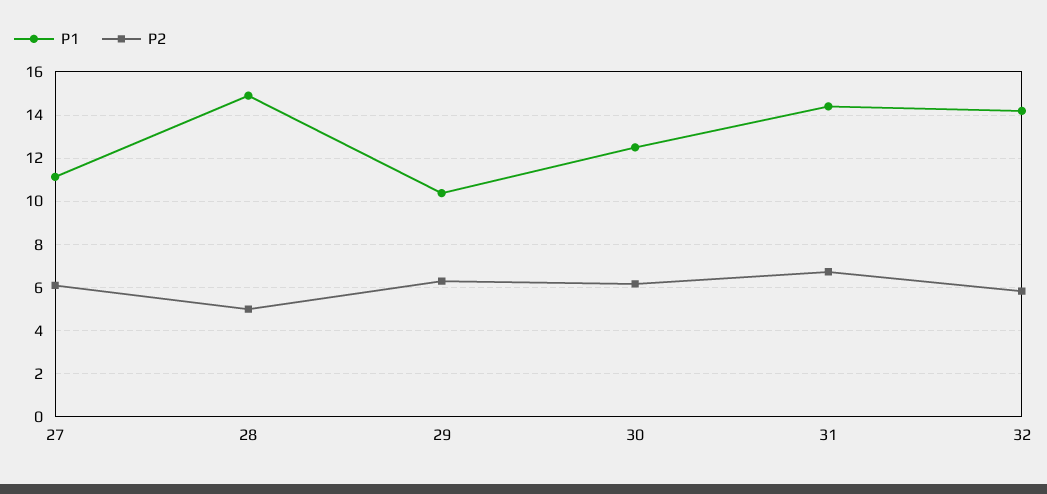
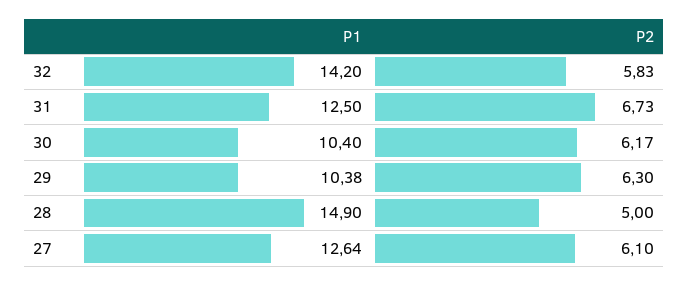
  {
    "P1": {
-     "27": 11,
+     "27": 12.64,
      "28": 14.9,
      "29": 10.38,
-     "30": 12.5,
+     "30": 10.4,
-     "31": 14.5,
+     "31": 12.5,
      "32": 14.2
    },
    "P2": {
      "27": 6.1,
      "28": 5,
      "29": 6.3,
      "30": 6.17,
      "31": 6.73,
      "32": 5.83
    }
  }

